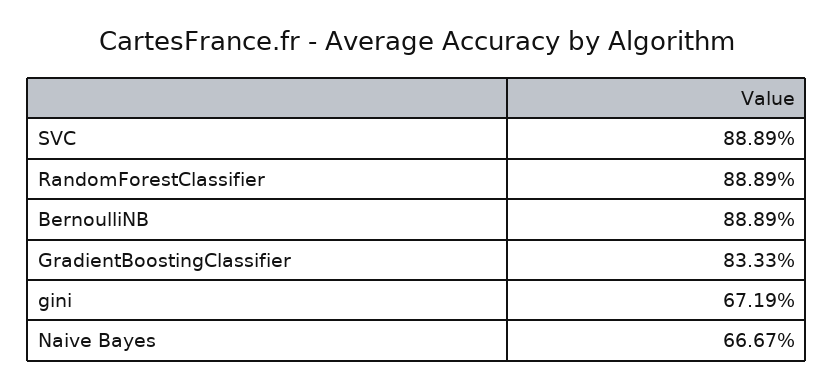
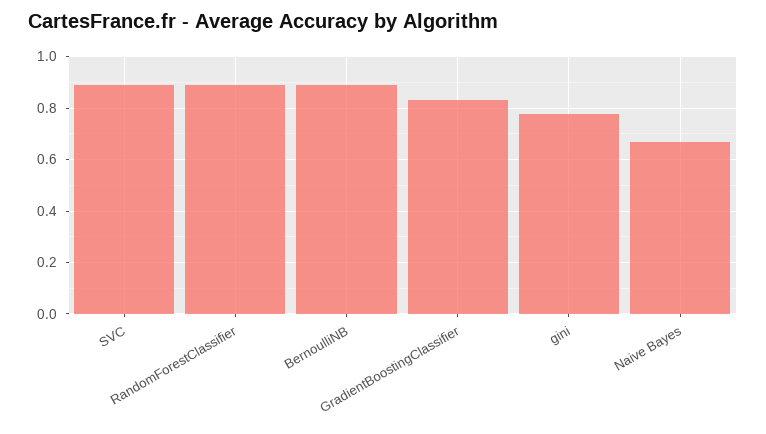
  {
    "SVC": 0.8889,
    "RandomForestClassifier": 0.8889,
    "BernoulliNB": 0.8889,
    "GradientBoostingClassifier": 0.8333,
-   "gini": 0.6719,
+   "gini": 0.775,
    "Naive Bayes": 0.6667
  }

